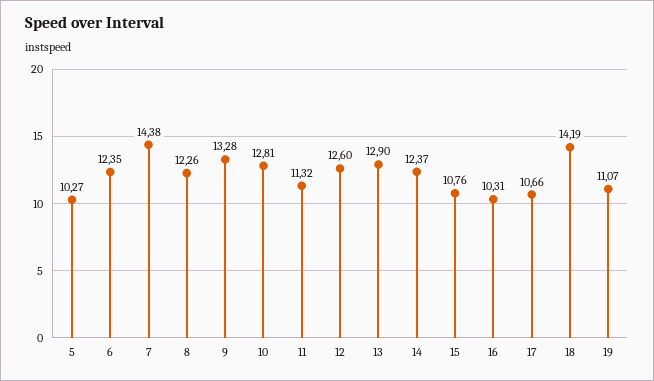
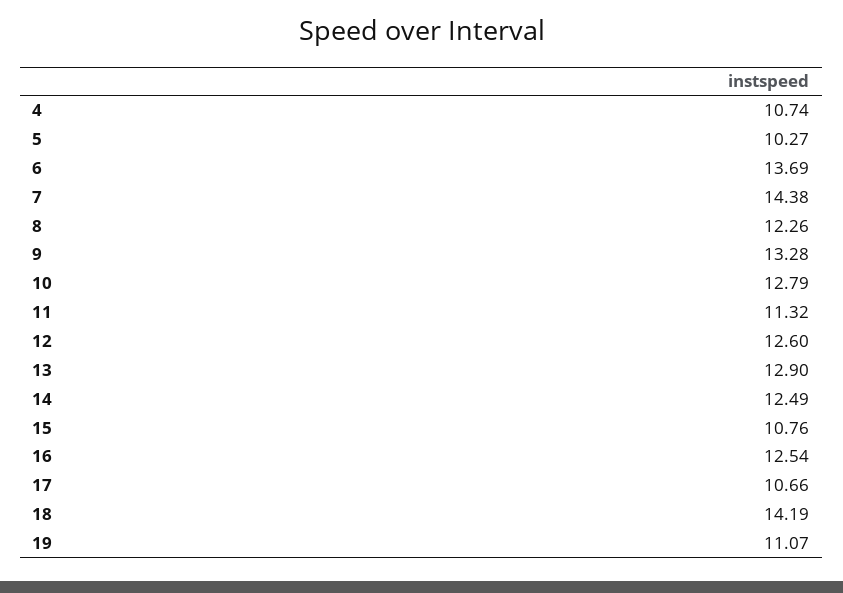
  {
    "5": 10.27,
-   "6": 12.35,
+   "6": 13.69,
    "7": 14.38,
    "8": 12.26,
    "9": 13.28,
-   "10": 12.81,
+   "10": 12.79,
    "11": 11.32,
    "12": 12.6,
    "13": 12.9,
-   "14": 12.37,
+   "14": 12.49,
    "15": 10.76,
-   "16": 10.31,
+   "16": 12.54,
    "17": 10.66,
    "18": 14.19,
-   "19": 11.07
+   "19": 11.07,
+   "4": 10.74
  }

